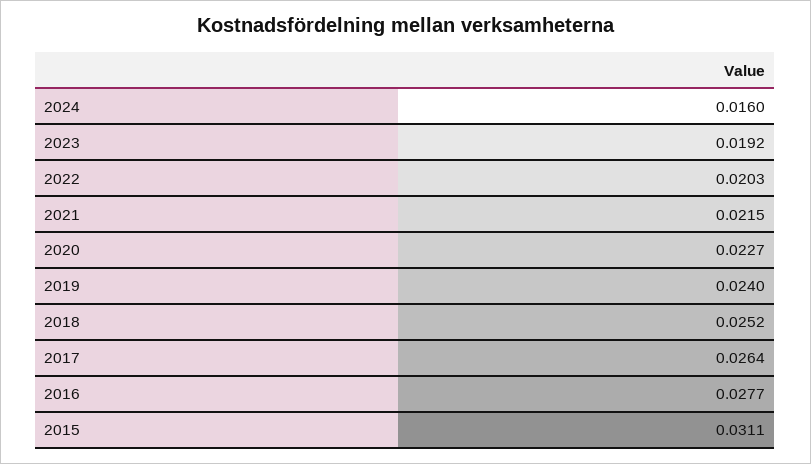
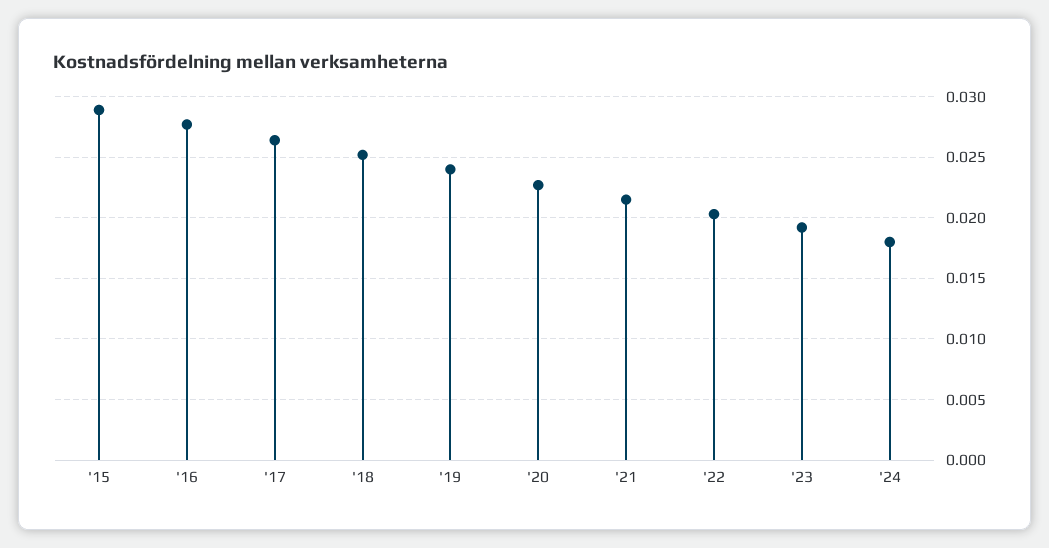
  {
-   "2024": 0.016,
+   "2024": 0.018,
    "2023": 0.0192,
    "2022": 0.0203,
    "2021": 0.0215,
    "2020": 0.0227,
    "2019": 0.024,
    "2018": 0.0252,
    "2017": 0.0264,
    "2016": 0.0277,
-   "2015": 0.0311
+   "2015": 0.029
  }

